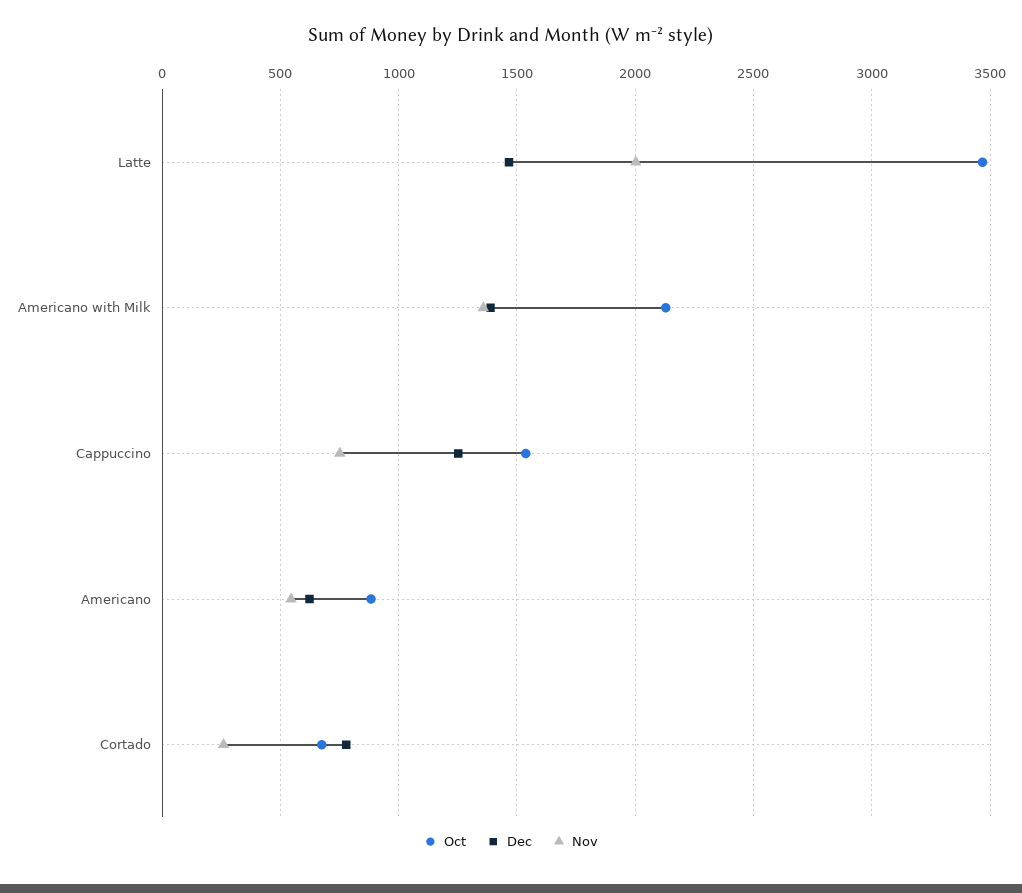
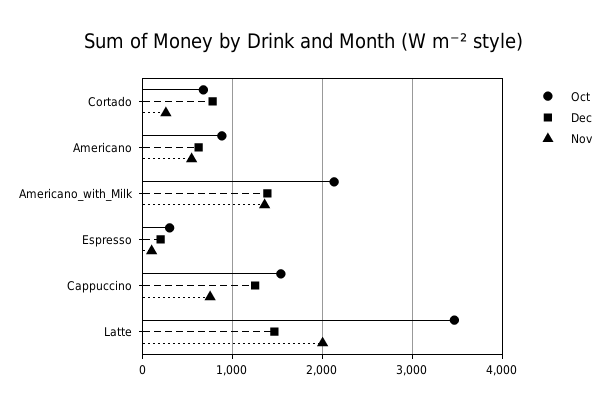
  {
    "Oct": {
      "Latte": 3450,
      "Americano with Milk": 2150,
      "Cappuccino": 1550,
      "Americano": 900,
-     "Cortado": 650
+     "Cortado": 650,
+     "Espresso": 300
    },
    "Dec": {
      "Latte": 1450,
      "Americano with Milk": 1400,
      "Cappuccino": 1250,
      "Americano": 600,
-     "Cortado": 800
+     "Cortado": 800,
+     "Espresso": 200
    },
    "Nov": {
      "Latte": 2000,
      "Americano with Milk": 1350,
      "Cappuccino": 750,
      "Americano": 550,
-     "Cortado": 250
+     "Cortado": 250,
+     "Espresso": 100
    }
  }

